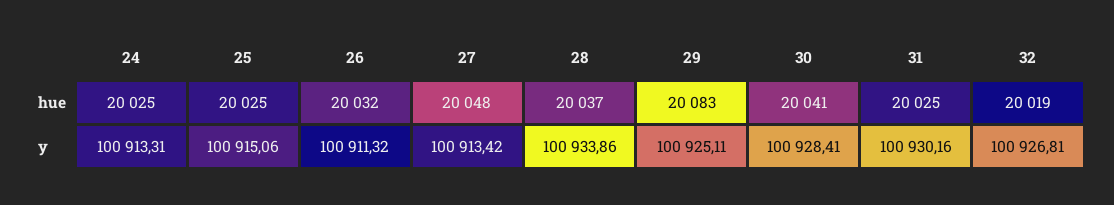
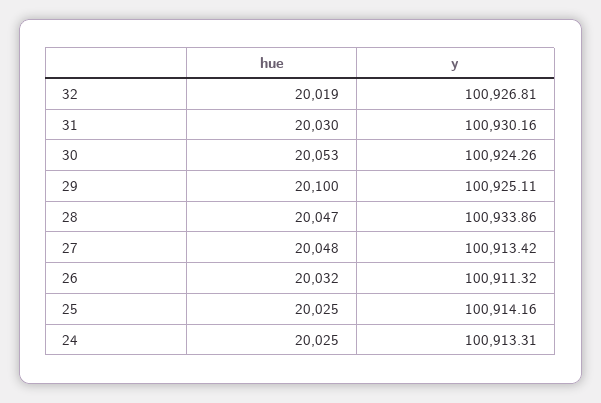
  {
    "24": {
      "hue": 20025,
      "y": 100913.31
    },
    "25": {
      "hue": 20025,
-     "y": 100915.06
+     "y": 100914.16
    },
    "26": {
      "hue": 20032,
      "y": 100911.32
    },
    "27": {
      "hue": 20048,
      "y": 100913.42
    },
    "28": {
-     "hue": 20037,
+     "hue": 20047,
      "y": 100933.86
    },
    "29": {
-     "hue": 20083,
+     "hue": 20100,
      "y": 100925.11
    },
    "30": {
-     "hue": 20041,
+     "hue": 20053,
-     "y": 100928.41
+     "y": 100924.26
    },
    "31": {
-     "hue": 20025,
+     "hue": 20030,
      "y": 100930.16
    },
    "32": {
      "hue": 20019,
      "y": 100926.81
    }
  }

